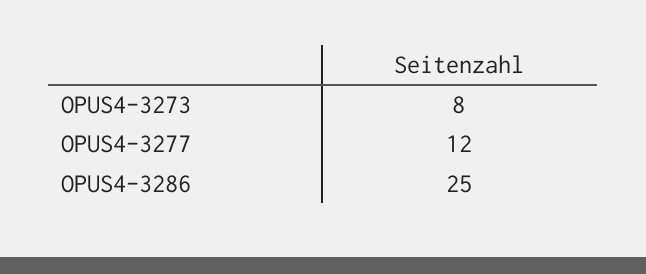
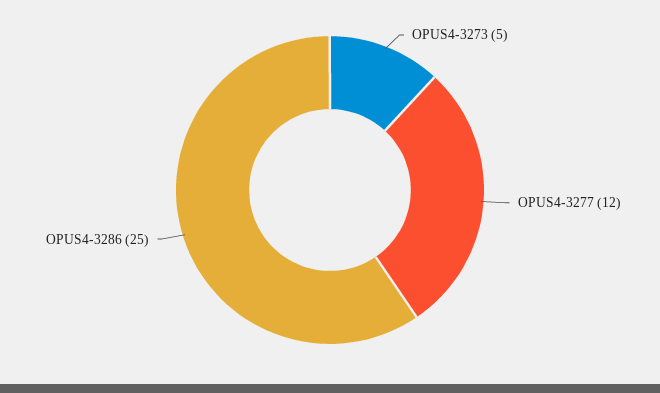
  {
-   "OPUS4-3273": 8,
+   "OPUS4-3273": 5,
    "OPUS4-3277": 12,
    "OPUS4-3286": 25
  }

